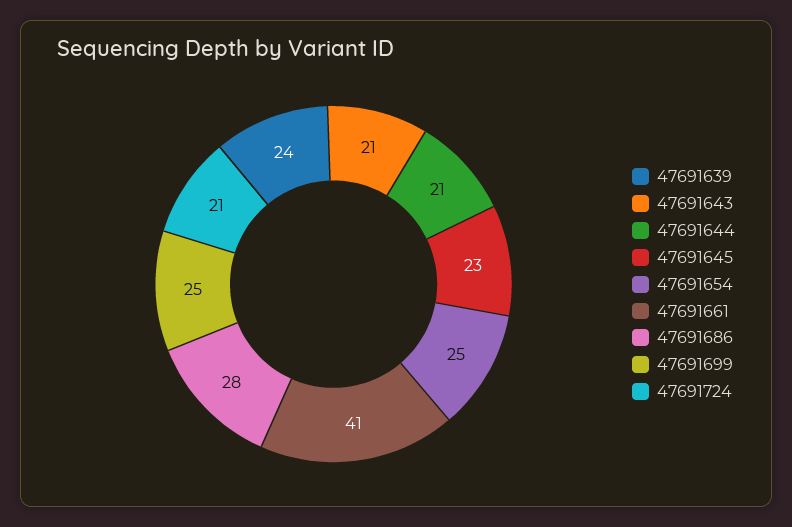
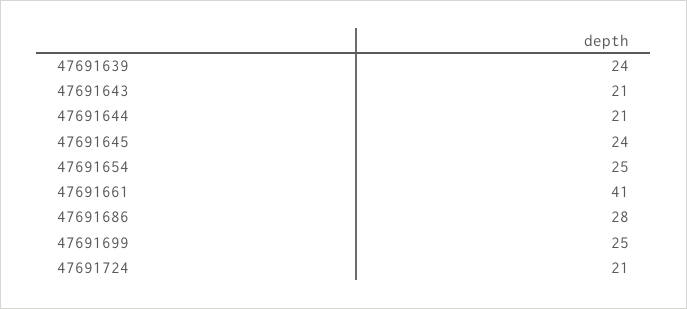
  {
    "47691639": 24,
    "47691643": 21,
    "47691644": 21,
-   "47691645": 23,
+   "47691645": 24,
    "47691654": 25,
    "47691661": 41,
    "47691686": 28,
    "47691699": 25,
    "47691724": 21
  }

